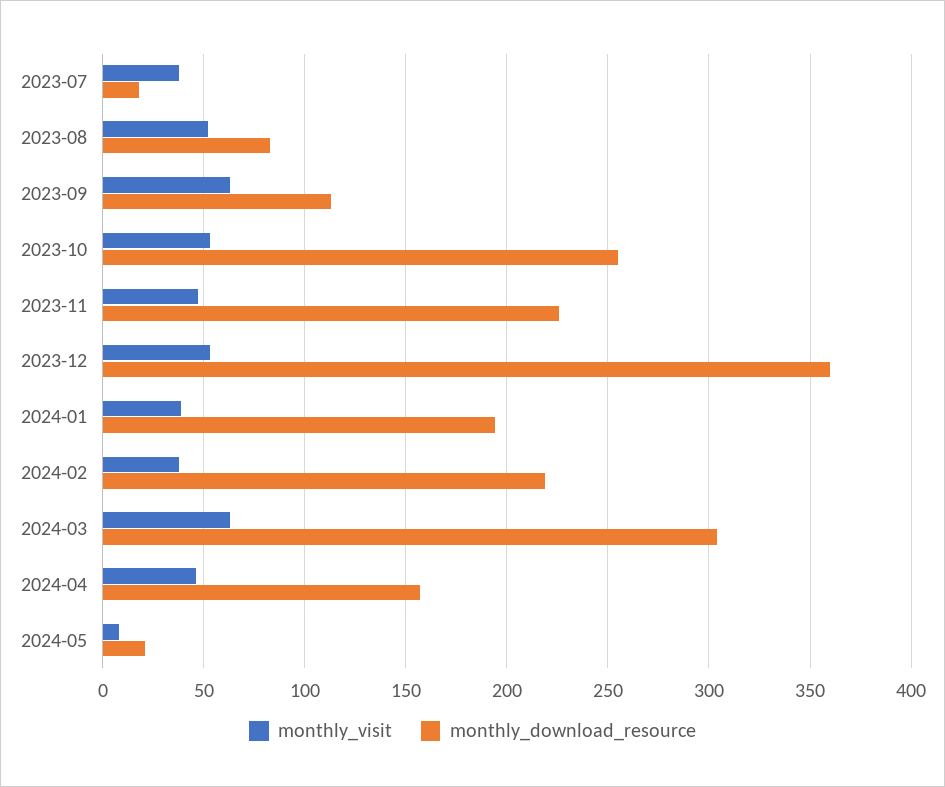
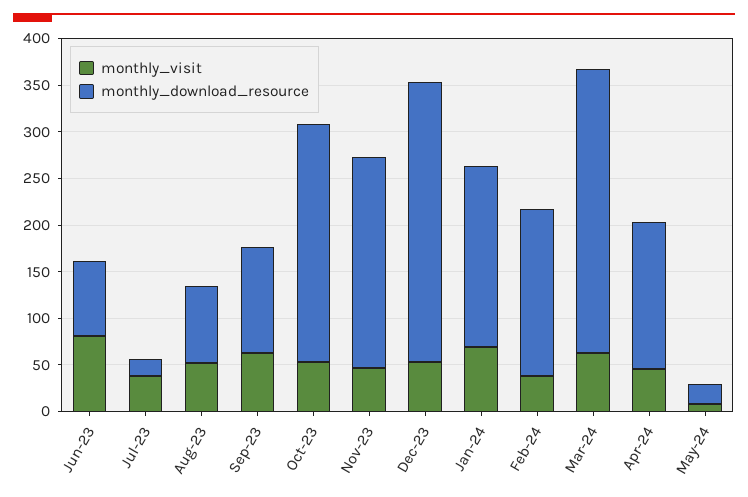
  {
    "monthly_visit": {
      "2023-07": 40,
      "2023-08": 50,
      "2023-09": 65,
      "2023-10": 55,
      "2023-11": 45,
      "2023-12": 55,
-     "2024-01": 40,
+     "2024-01": 70,
      "2024-02": 40,
      "2024-03": 65,
      "2024-04": 45,
-     "2024-05": 10
+     "2024-05": 10,
+     "Jun-23": 80
    },
    "monthly_download_resource": {
      "2023-07": 20,
      "2023-08": 85,
      "2023-09": 115,
      "2023-10": 255,
      "2023-11": 225,
-     "2023-12": 360,
+     "2023-12": 300,
      "2024-01": 195,
-     "2024-02": 220,
+     "2024-02": 180,
      "2024-03": 305,
      "2024-04": 155,
-     "2024-05": 20
+     "2024-05": 20,
+     "Jun-23": 80
    }
  }

